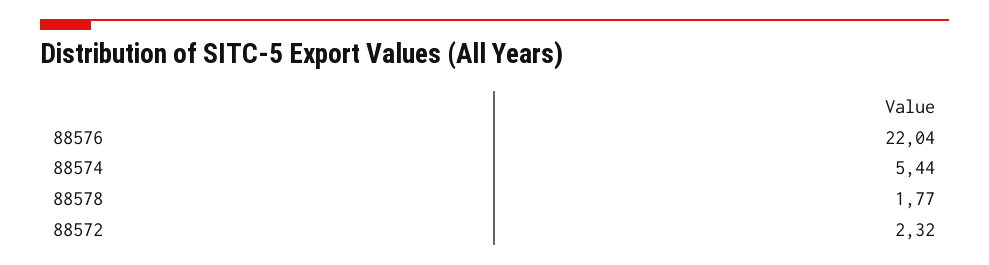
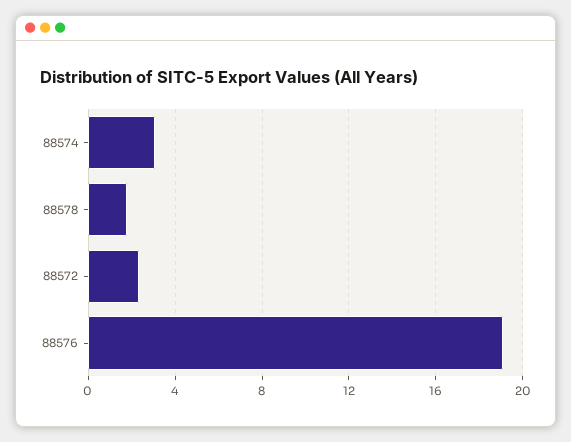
  {
-   "88576": 22.04,
+   "88576": 19,
-   "88574": 5.44,
+   "88574": 3,
    "88578": 1.77,
    "88572": 2.32
  }

